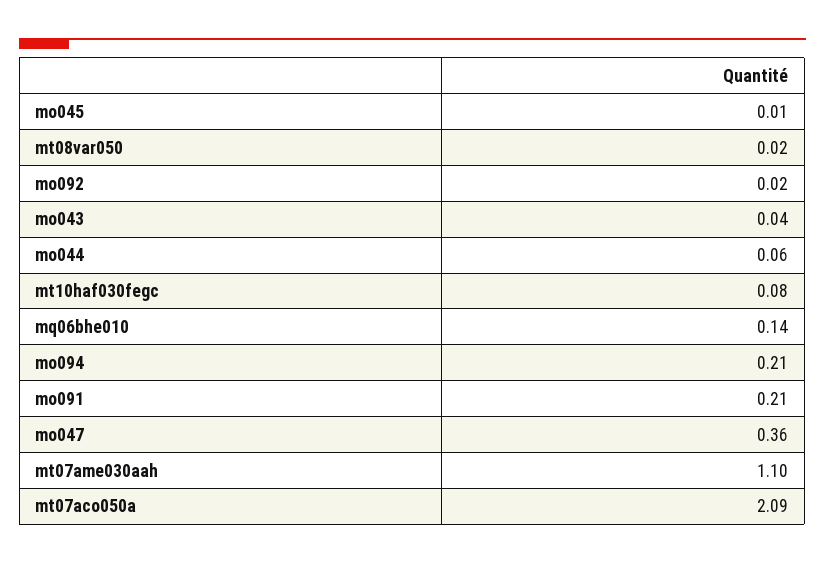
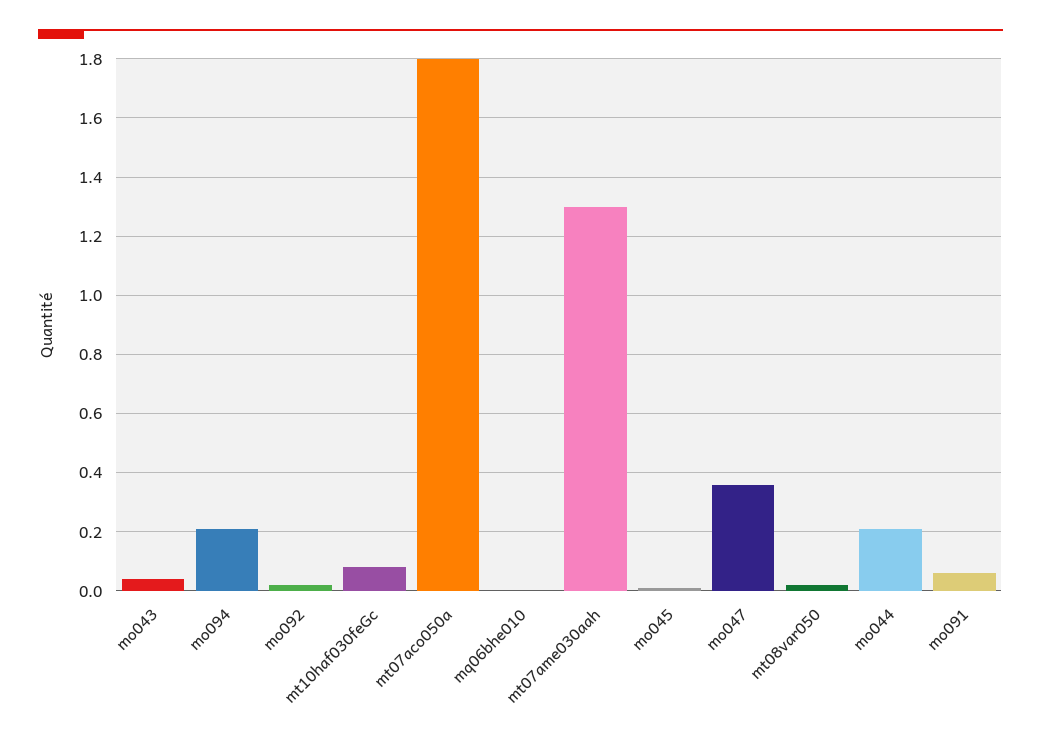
  {
    "mo045": 0.01,
    "mt08var050": 0.02,
    "mo092": 0.02,
    "mo043": 0.04,
-   "mo044": 0.06,
+   "mo044": 0.2,
    "mt10haf030fegc": 0.08,
-   "mq06bhe010": 0.14,
+   "mq06bhe010": 0,
    "mo094": 0.21,
-   "mo091": 0.21,
+   "mo091": 0.05,
    "mo047": 0.36,
-   "mt07ame030aah": 1.1,
+   "mt07ame030aah": 1.3,
-   "mt07aco050a": 2.09
+   "mt07aco050a": 1.8
  }

